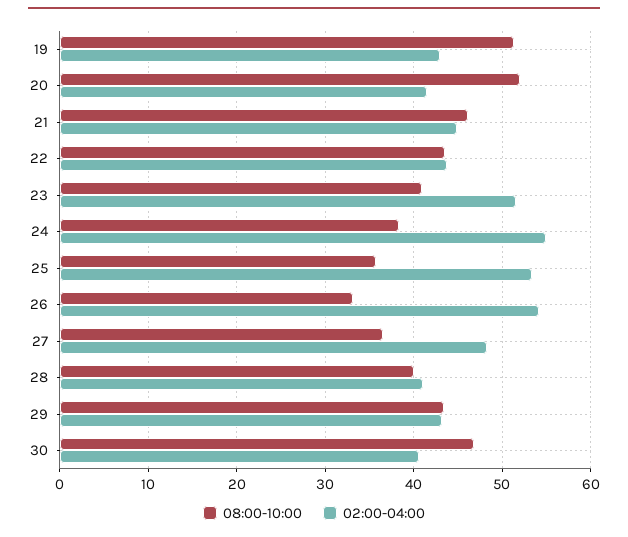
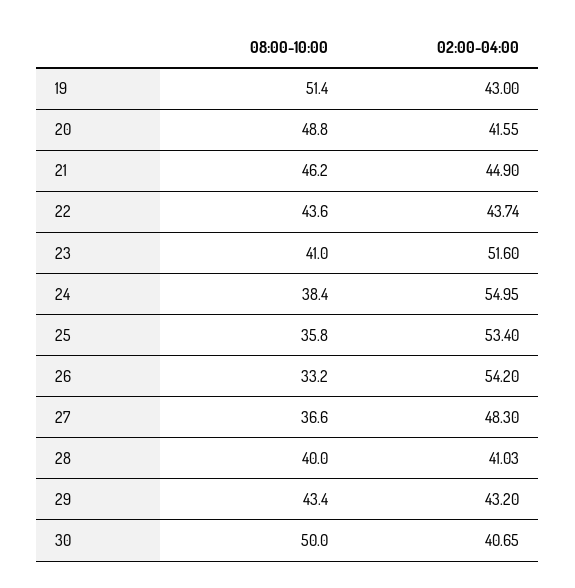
  {
    "08:00-10:00": {
      "19": 51.4,
-     "20": 52,
+     "20": 48.8,
      "21": 46.2,
      "22": 43.6,
      "23": 41,
      "24": 38.4,
      "25": 35.8,
      "26": 33.2,
      "27": 36.6,
      "28": 40,
      "29": 43.4,
-     "30": 47
+     "30": 50
    },
    "02:00-04:00": {
      "19": 43,
      "20": 41.55,
      "21": 44.9,
      "22": 43.74,
      "23": 51.6,
      "24": 54.95,
      "25": 53.4,
      "26": 54.2,
      "27": 48.3,
      "28": 41.03,
      "29": 43.2,
      "30": 40.65
    }
  }

